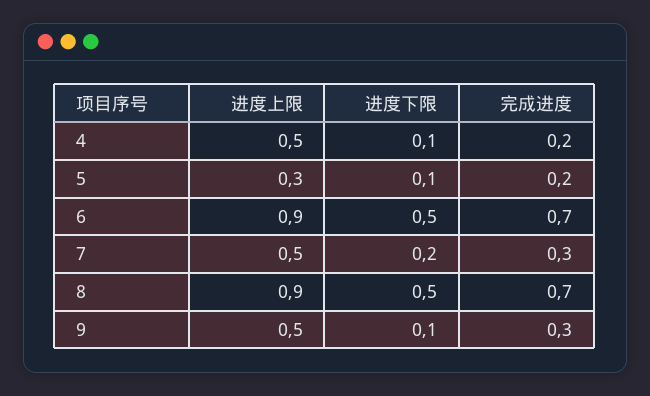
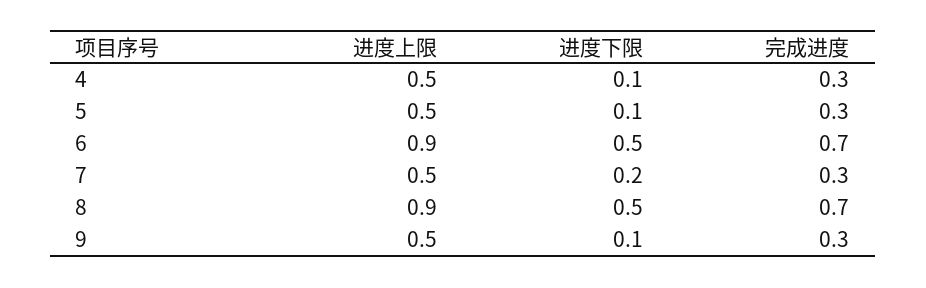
  {
    "进度上限": {
      "4": 0.5,
-     "5": 0.3,
+     "5": 0.5,
      "6": 0.9,
      "7": 0.5,
      "8": 0.9,
      "9": 0.5
    },
    "进度下限": {
      "4": 0.1,
      "5": 0.1,
      "6": 0.5,
      "7": 0.2,
      "8": 0.5,
      "9": 0.1
    },
    "完成进度": {
-     "4": 0.2,
+     "4": 0.3,
-     "5": 0.2,
+     "5": 0.3,
      "6": 0.7,
      "7": 0.3,
      "8": 0.7,
      "9": 0.3
    }
  }

